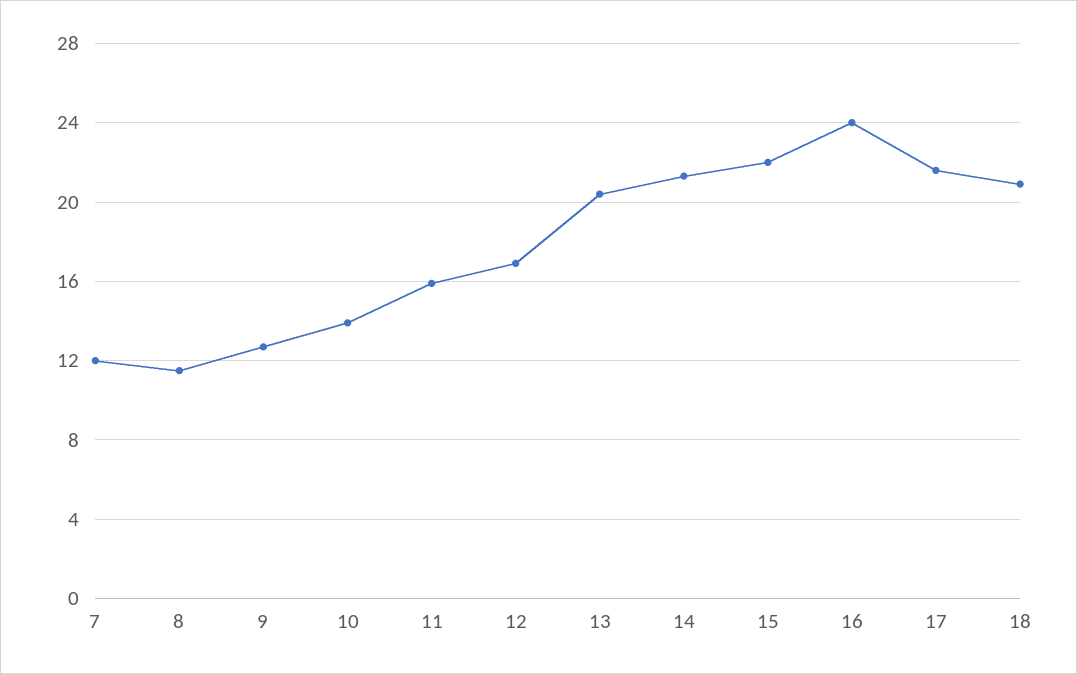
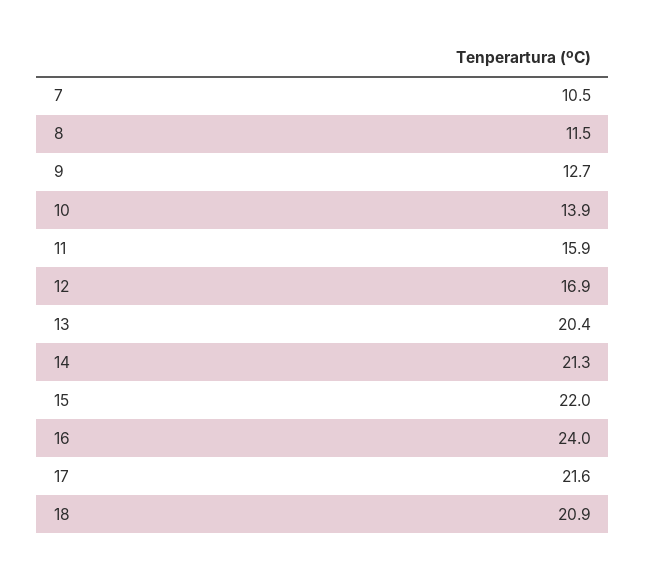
  {
-   "7": 12,
+   "7": 10.5,
    "8": 11.5,
    "9": 12.7,
    "10": 13.9,
    "11": 15.9,
    "12": 16.9,
    "13": 20.4,
    "14": 21.3,
    "15": 22,
    "16": 24,
    "17": 21.6,
    "18": 20.9
  }

